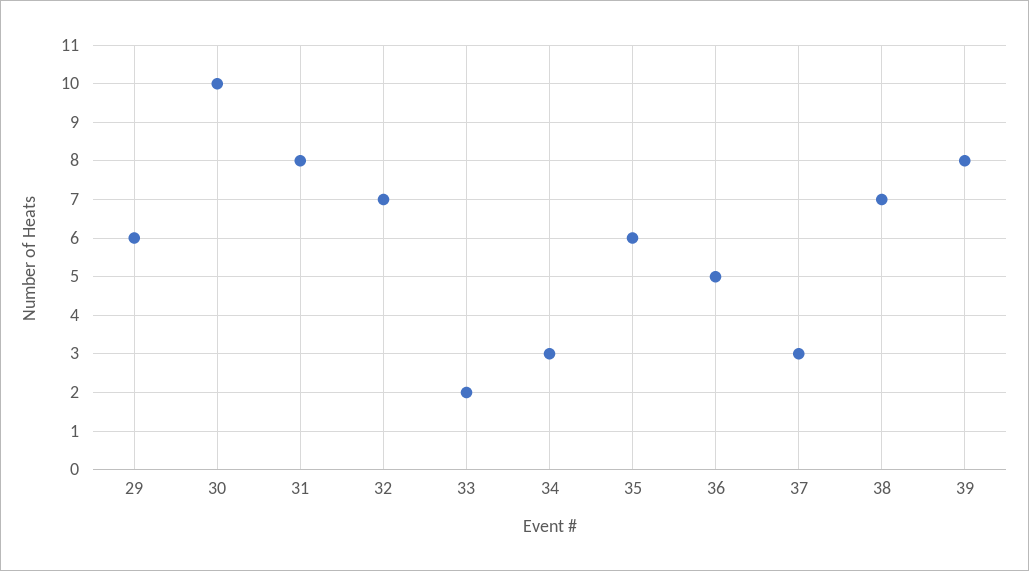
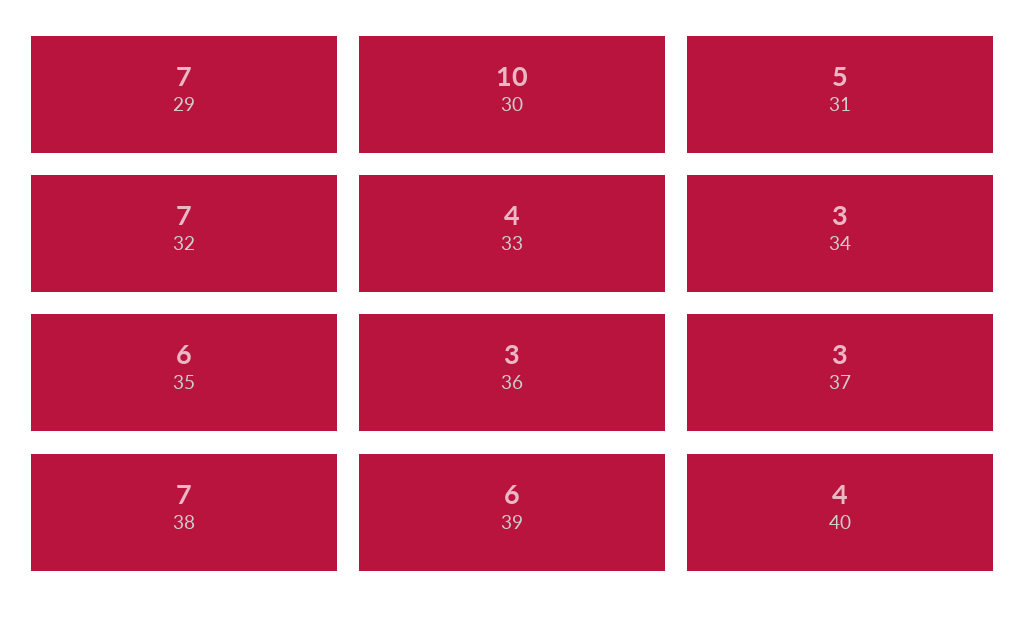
  {
-   "29": 6,
+   "29": 7,
    "30": 10,
-   "31": 8,
+   "31": 5,
    "32": 7,
-   "33": 2,
+   "33": 4,
    "34": 3,
    "35": 6,
-   "36": 5,
+   "36": 3,
    "37": 3,
    "38": 7,
-   "39": 8
+   "39": 6,
+   "40": 4
  }

